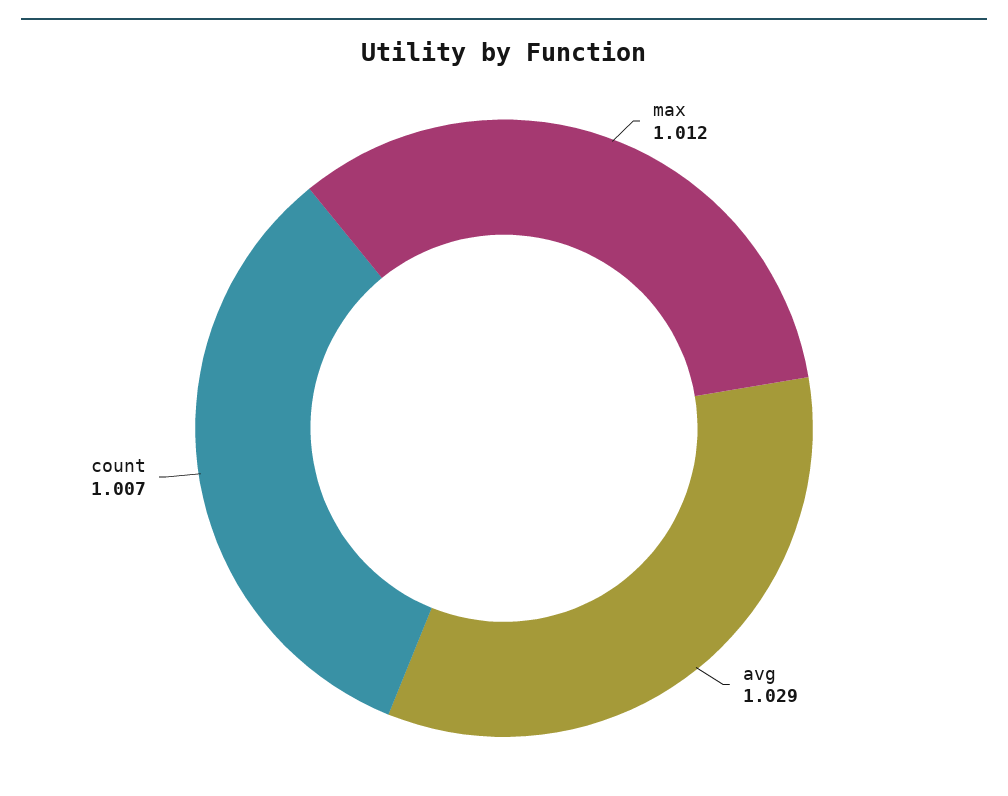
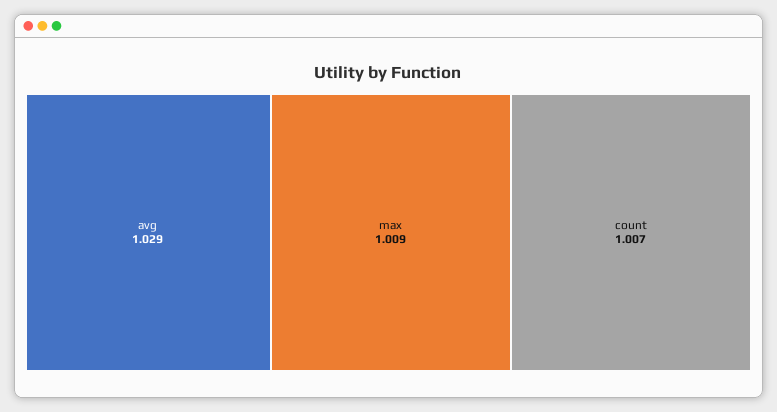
  {
-   "max": 1.012,
+   "max": 1.009,
    "avg": 1.029,
    "count": 1.007
  }

